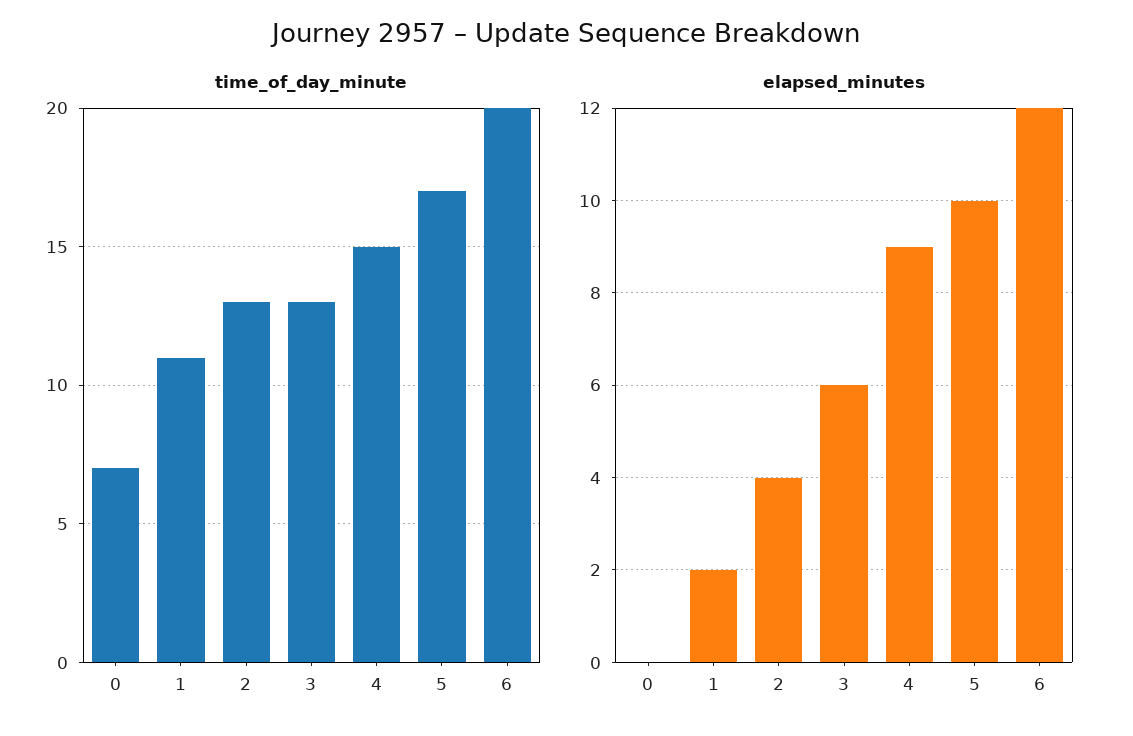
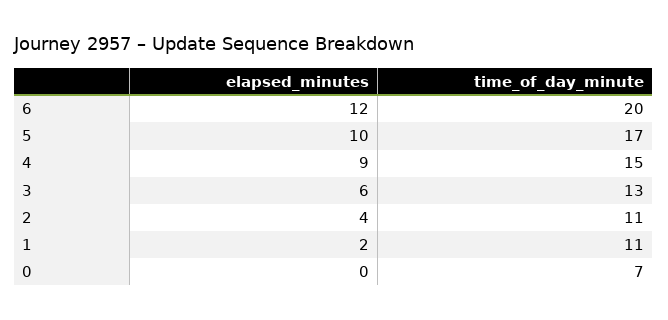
  {
    "time_of_day_minute": {
      "0": 7,
      "1": 11,
-     "2": 13,
+     "2": 11,
      "3": 13,
      "4": 15,
      "5": 17,
      "6": 20
    },
    "elapsed_minutes": {
      "0": 0,
      "1": 2,
      "2": 4,
      "3": 6,
      "4": 9,
      "5": 10,
      "6": 12
    }
  }

